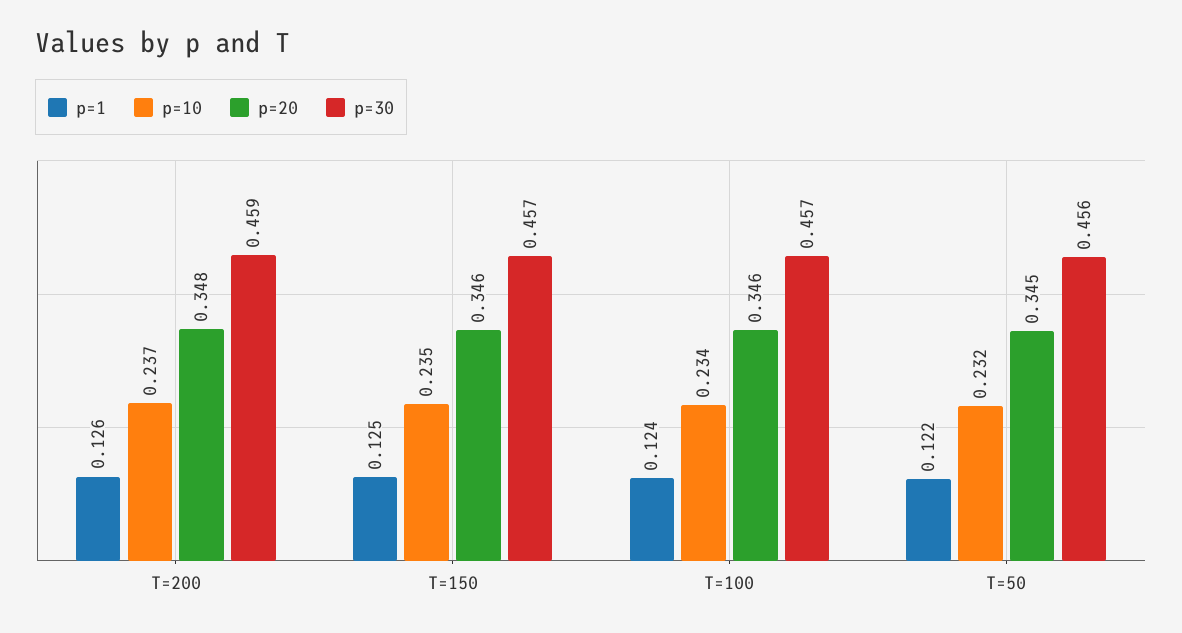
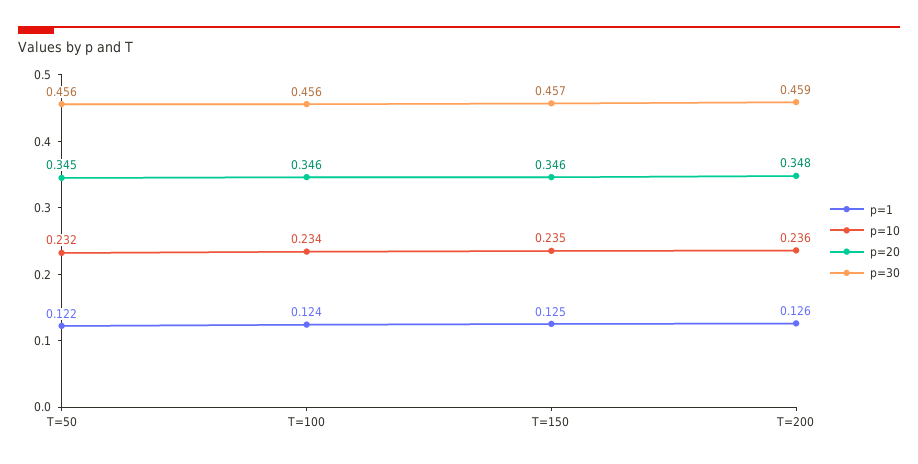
  {
    "p=1": {
      "T=200": 0.126,
      "T=150": 0.125,
      "T=100": 0.124,
      "T=50": 0.122
    },
    "p=10": {
-     "T=200": 0.237,
+     "T=200": 0.236,
      "T=150": 0.235,
      "T=100": 0.234,
      "T=50": 0.232
    },
    "p=20": {
      "T=200": 0.348,
      "T=150": 0.346,
      "T=100": 0.346,
      "T=50": 0.345
    },
    "p=30": {
      "T=200": 0.459,
      "T=150": 0.457,
-     "T=100": 0.457,
+     "T=100": 0.456,
      "T=50": 0.456
    }
  }

